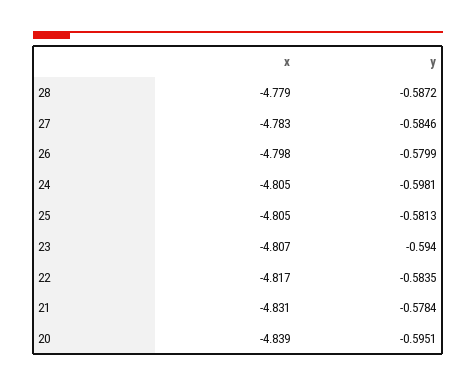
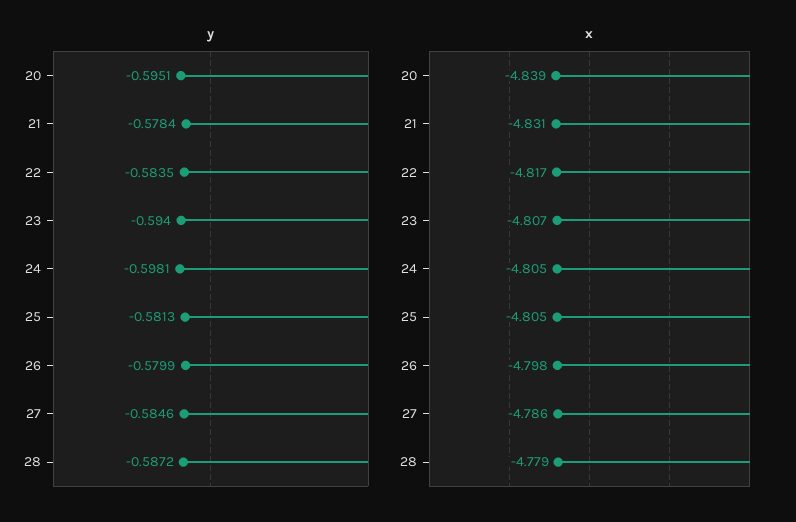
  {
    "x": {
      "28": -4.779,
-     "27": -4.783,
+     "27": -4.786,
      "26": -4.798,
      "24": -4.805,
      "25": -4.805,
      "23": -4.807,
      "22": -4.817,
      "21": -4.831,
      "20": -4.839
    },
    "y": {
      "28": -0.5872,
      "27": -0.5846,
      "26": -0.5799,
      "24": -0.5981,
      "25": -0.5813,
      "23": -0.594,
      "22": -0.5835,
      "21": -0.5784,
      "20": -0.5951
    }
  }

